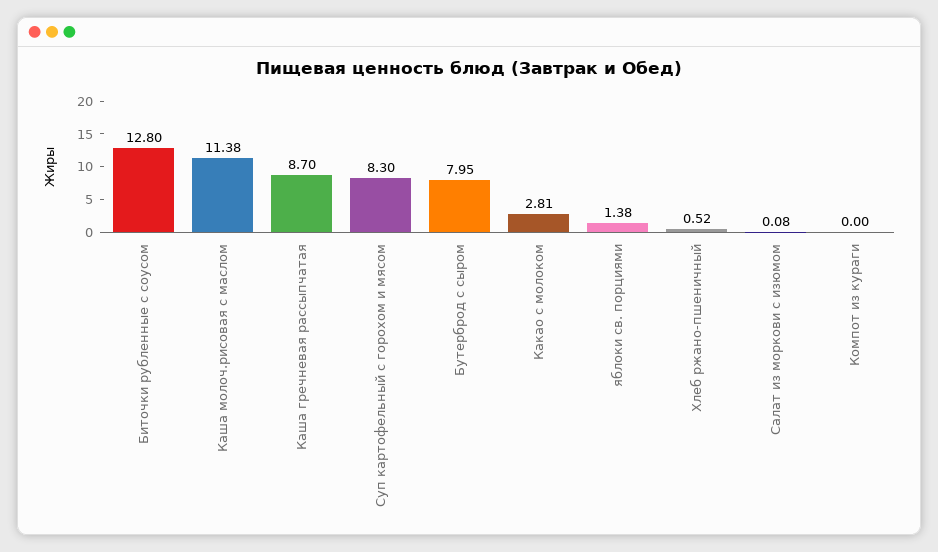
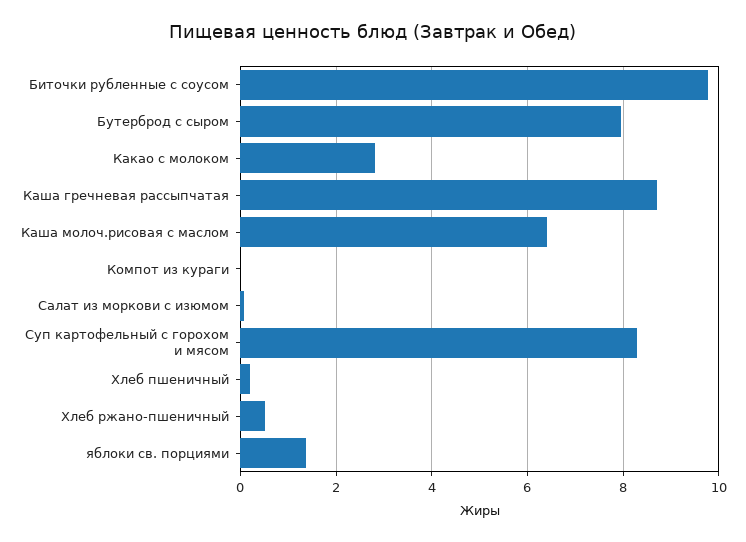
  {
-   "Биточки рубленные с соусом": 12.8,
+   "Биточки рубленные с соусом": 9.8,
-   "Каша молоч.рисовая с маслом": 11.38,
+   "Каша молоч.рисовая с маслом": 6.4,
    "Каша гречневая рассыпчатая": 8.7,
    "Суп картофельный с горохом и мясом": 8.3,
    "Бутерброд с сыром": 7.95,
    "Какао с молоком": 2.81,
    "яблоки св. порциями": 1.38,
    "Хлеб ржано-пшеничный": 0.52,
    "Салат из моркови с изюмом": 0.08,
-   "Компот из кураги": 0
+   "Компот из кураги": 0,
+   "Хлеб пшеничный": 0.2
  }

